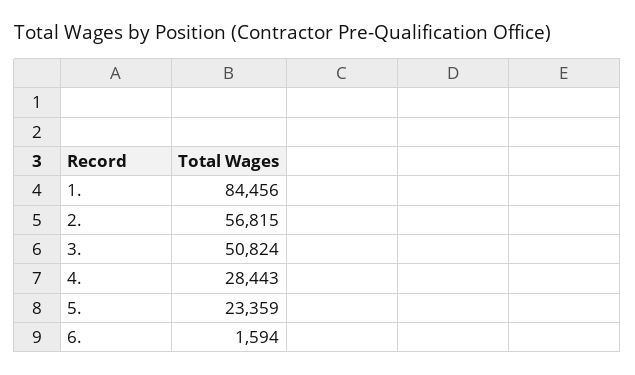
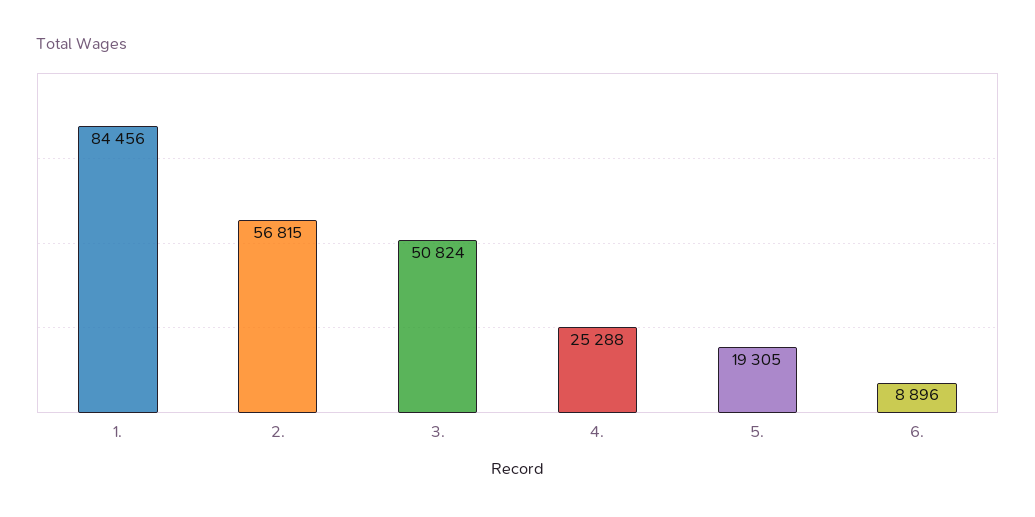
  {
    "1.": 84456,
    "2.": 56815,
    "3.": 50824,
-   "4.": 28443,
+   "4.": 25288,
-   "5.": 23359,
+   "5.": 19305,
-   "6.": 1594
+   "6.": 8896
  }

